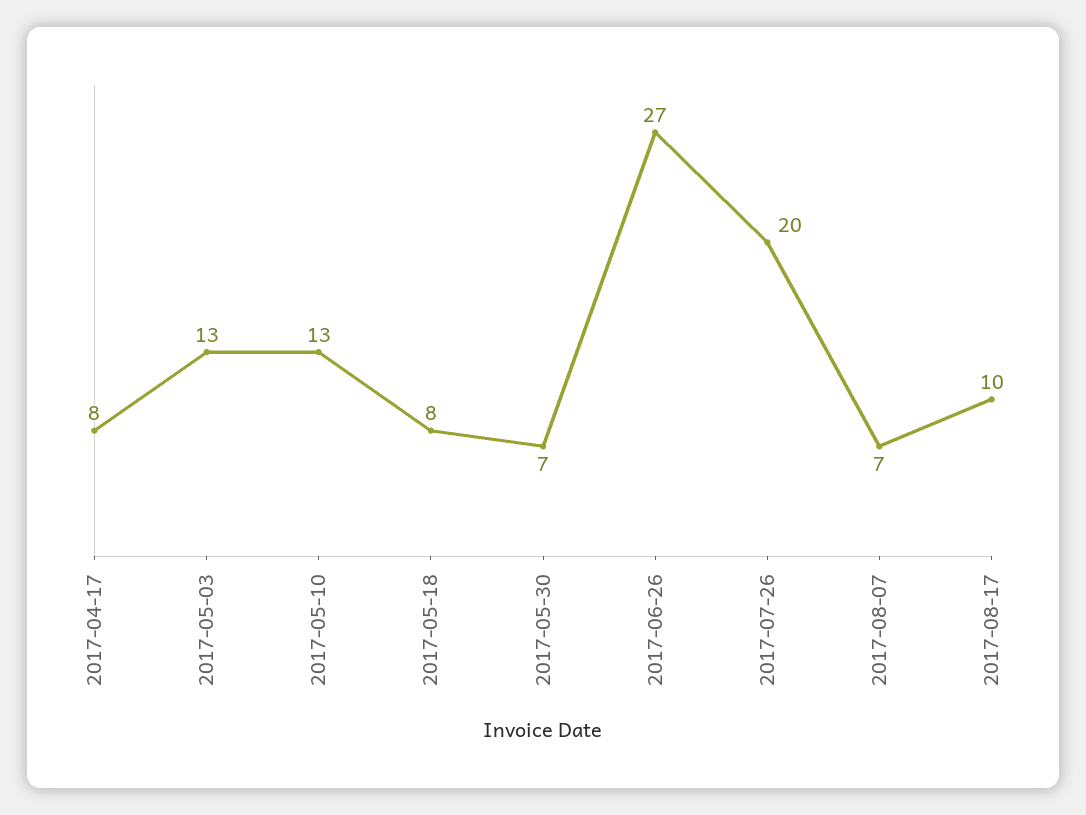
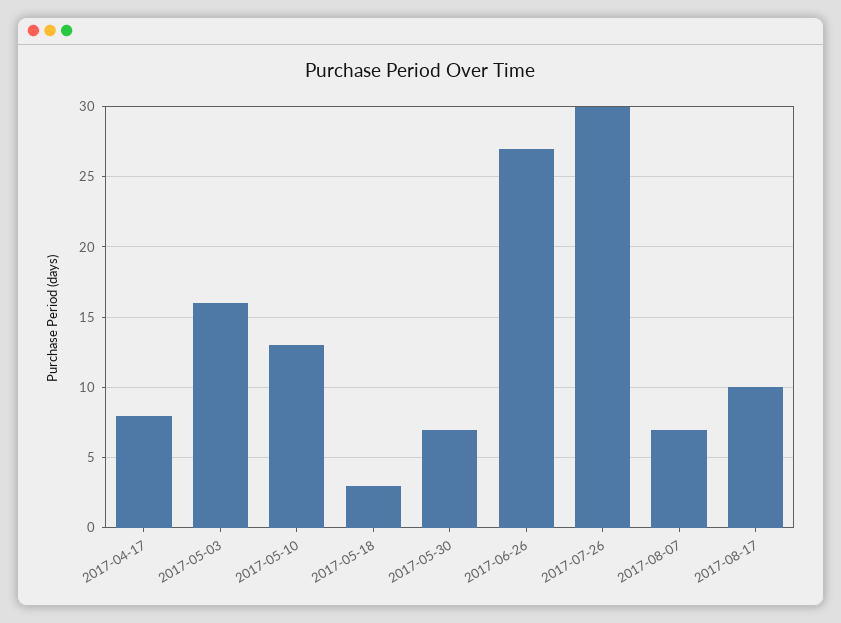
  {
    "2017-04-17": 8,
-   "2017-05-03": 13,
+   "2017-05-03": 16,
    "2017-05-10": 13,
-   "2017-05-18": 8,
+   "2017-05-18": 3,
    "2017-05-30": 7,
    "2017-06-26": 27,
-   "2017-07-26": 20,
+   "2017-07-26": 30,
    "2017-08-07": 7,
    "2017-08-17": 10
  }

